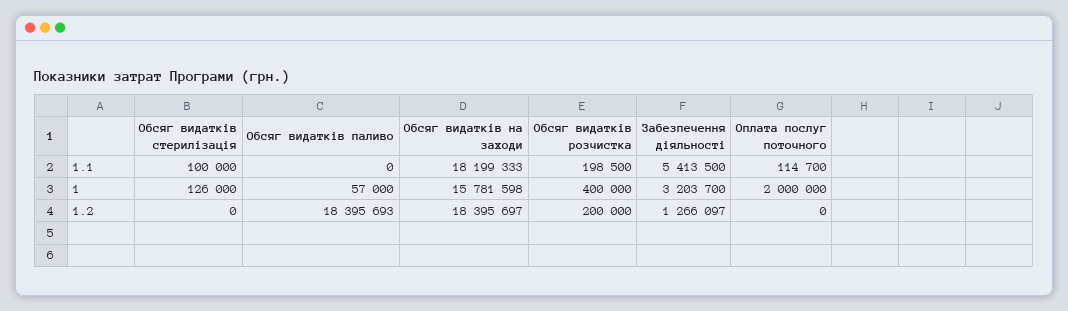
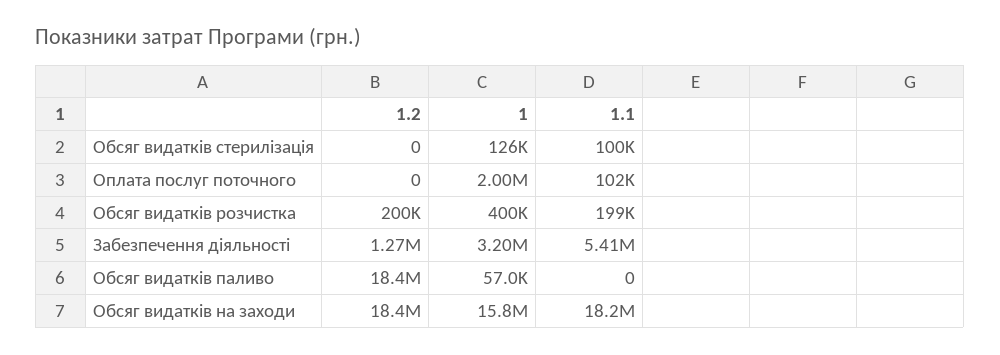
  {
    "Обсяг видатків стерилізація": {
      "1.1": 100000,
      "1": 126000,
      "1.2": 0
    },
    "Обсяг видатків паливо": {
      "1.1": 0,
      "1": 57000,
      "1.2": 18395693
    },
    "Обсяг видатків на заходи": {
      "1.1": 18199333,
      "1": 15781598,
      "1.2": 18395697
    },
    "Обсяг видатків розчистка": {
      "1.1": 198500,
      "1": 400000,
      "1.2": 200000
    },
    "Забезпечення діяльності": {
      "1.1": 5413500,
      "1": 3203700,
      "1.2": 1266097
    },
    "Оплата послуг поточного": {
-     "1.1": 114700,
+     "1.1": 102000,
      "1": 2000000,
      "1.2": 0
    }
  }

